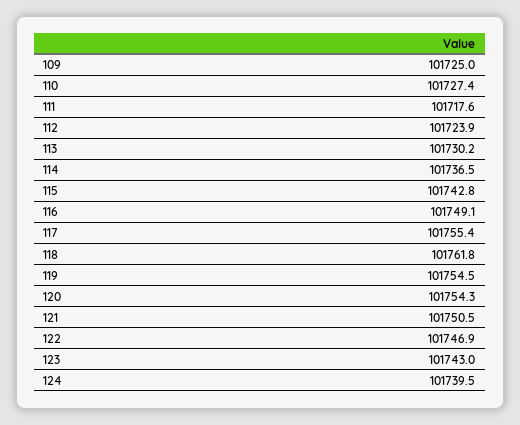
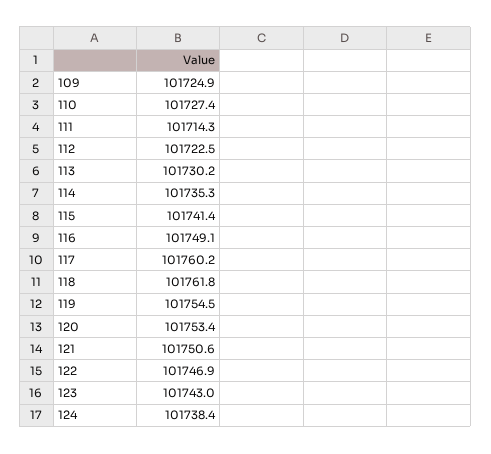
  {
-   "109": 101725,
+   "109": 101724.9,
    "110": 101727.4,
-   "111": 101717.6,
+   "111": 101714.3,
-   "112": 101723.9,
+   "112": 101722.5,
    "113": 101730.2,
-   "114": 101736.5,
+   "114": 101735.3,
-   "115": 101742.8,
+   "115": 101741.4,
    "116": 101749.1,
-   "117": 101755.4,
+   "117": 101760.2,
    "118": 101761.8,
    "119": 101754.5,
-   "120": 101754.3,
+   "120": 101753.4,
-   "121": 101750.5,
+   "121": 101750.6,
    "122": 101746.9,
    "123": 101743,
-   "124": 101739.5
+   "124": 101738.4
  }

